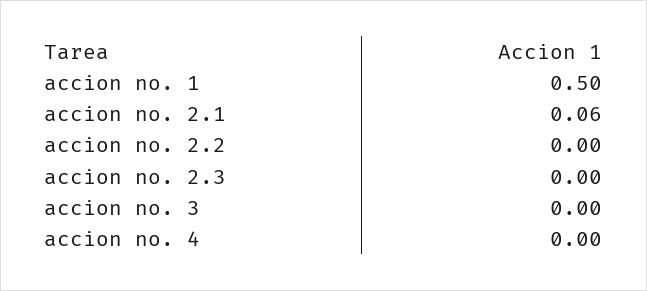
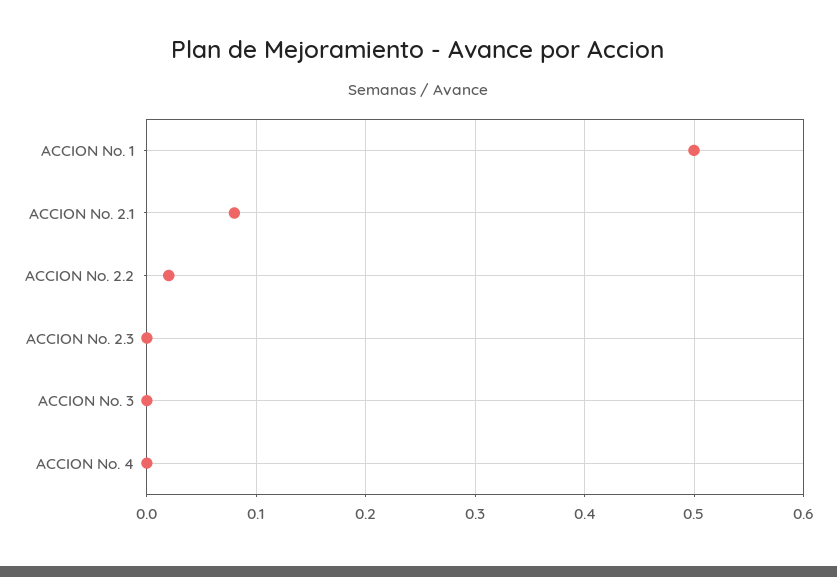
  {
    "accion no. 1": 0.5,
-   "accion no. 2.1": 0.06,
+   "accion no. 2.1": 0.08,
-   "accion no. 2.2": 0,
+   "accion no. 2.2": 0.02,
    "accion no. 2.3": 0,
    "accion no. 3": 0,
    "accion no. 4": 0
  }

